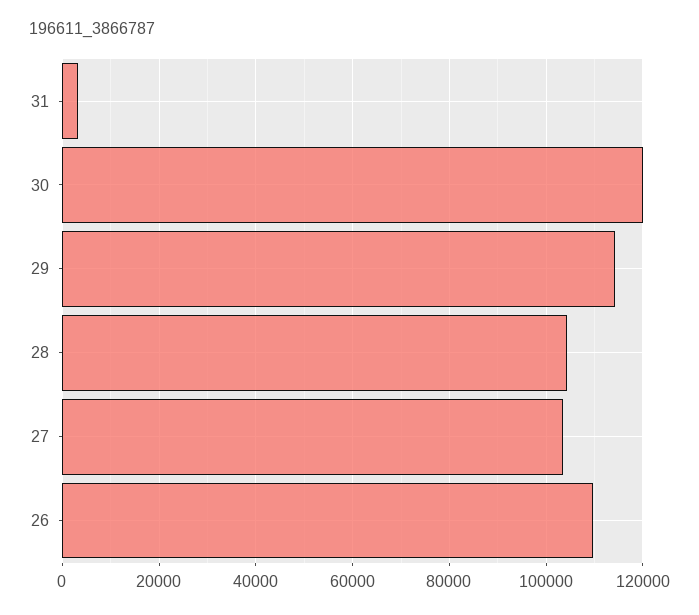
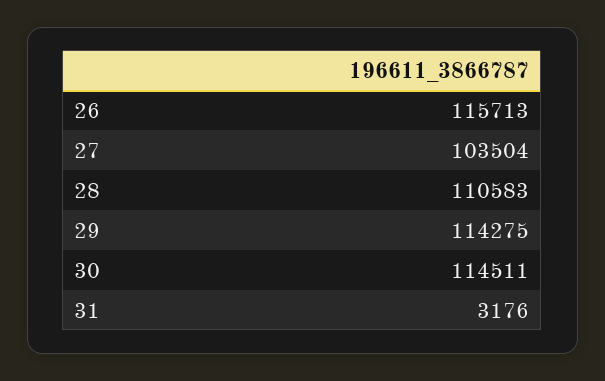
  {
    "31": 3176,
-   "30": 120000,
+   "30": 114511,
    "29": 114275,
-   "28": 104000,
+   "28": 110583,
    "27": 103504,
-   "26": 110000
+   "26": 115713
  }

